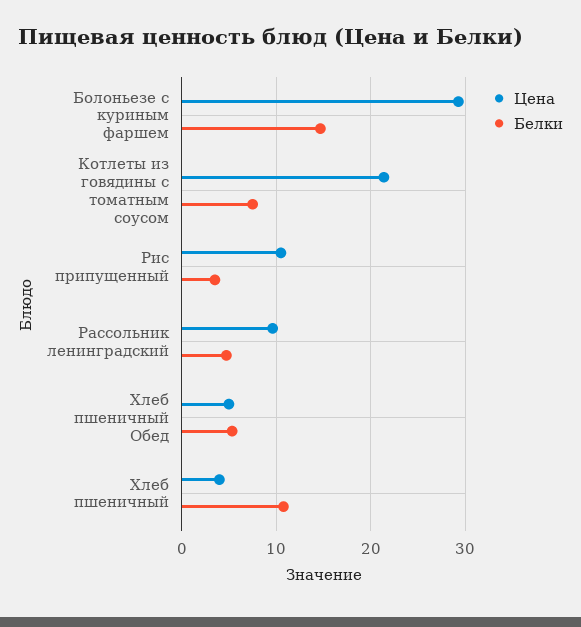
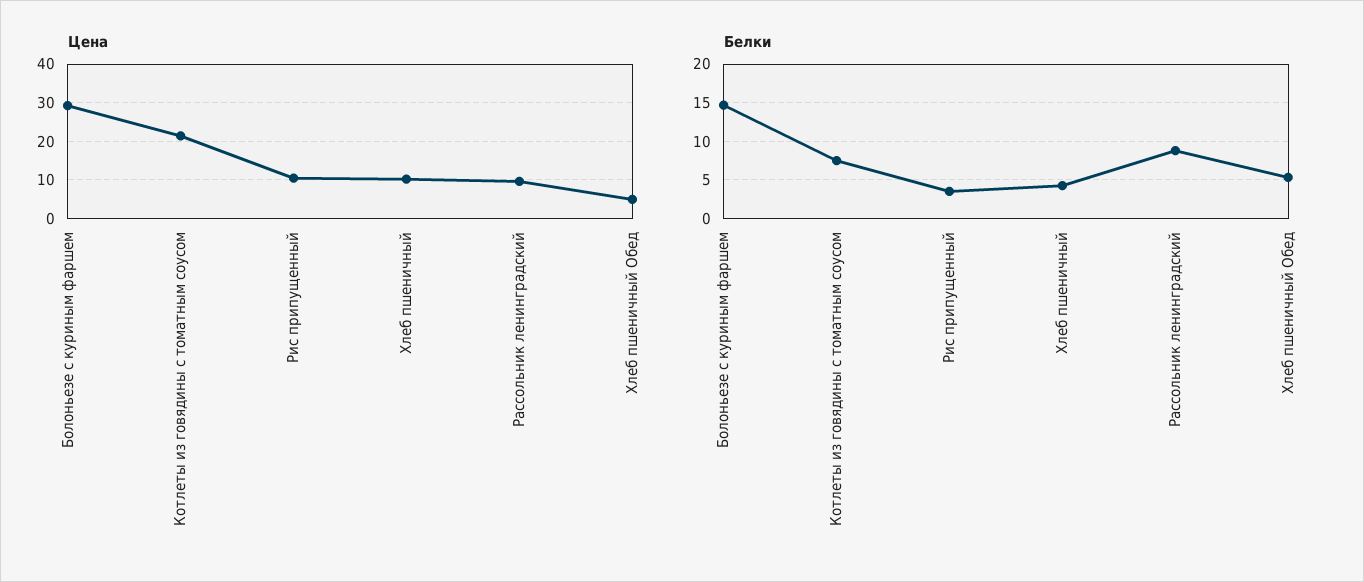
  {
    "Цена": {
      "Болоньезе с куриным фаршем": 29,
      "Котлеты из говядины с томатным соусом": 21,
      "Рис припущенный": 10,
      "Рассольник ленинградский": 10,
      "Хлеб пшеничный Обед": 5,
-     "Хлеб пшеничный": 4
+     "Хлеб пшеничный": 10
    },
    "Белки": {
      "Болоньезе с куриным фаршем": 15,
      "Котлеты из говядины с томатным соусом": 8,
      "Рис припущенный": 4,
-     "Рассольник ленинградский": 5,
+     "Рассольник ленинградский": 9,
      "Хлеб пшеничный Обед": 5,
-     "Хлеб пшеничный": 11
+     "Хлеб пшеничный": 4
    }
  }

